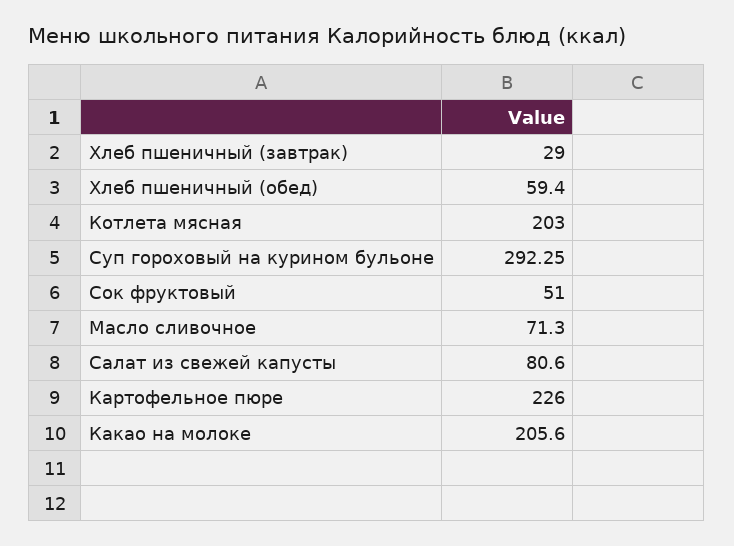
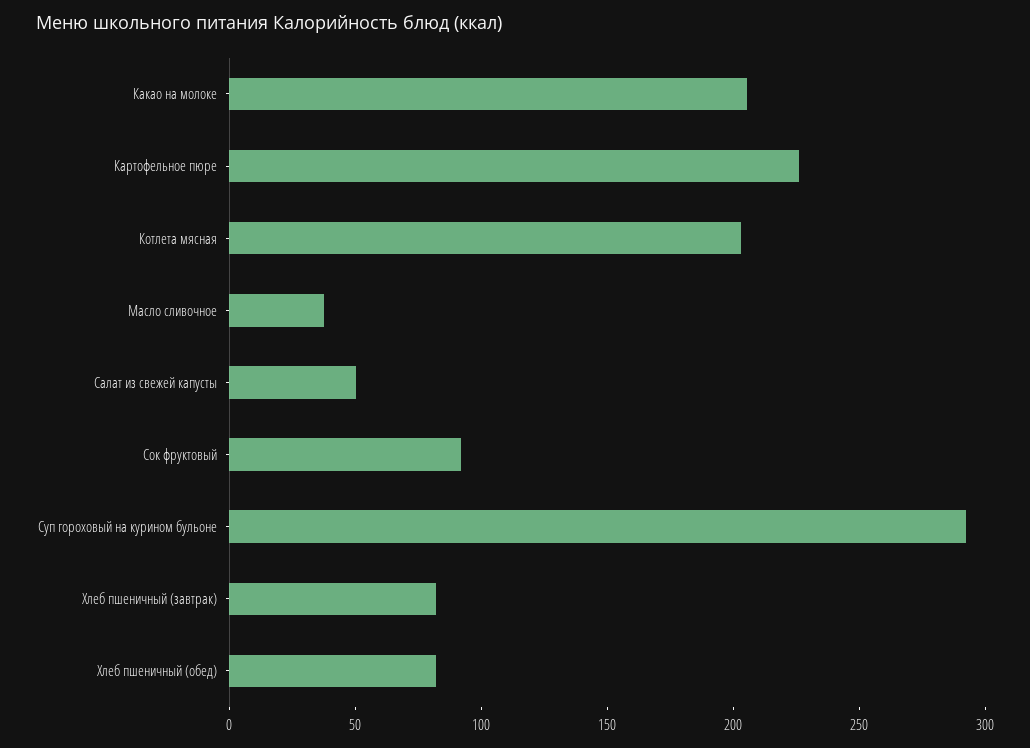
  {
-   "Хлеб пшеничный (завтрак)": 29,
+   "Хлеб пшеничный (завтрак)": 80,
-   "Хлеб пшеничный (обед)": 59.4,
+   "Хлеб пшеничный (обед)": 80,
    "Котлета мясная": 203,
    "Суп гороховый на курином бульоне": 292.25,
-   "Сок фруктовый": 51,
+   "Сок фруктовый": 90,
-   "Масло сливочное": 71.3,
+   "Масло сливочное": 40,
-   "Салат из свежей капусты": 80.6,
+   "Салат из свежей капусты": 50,
    "Картофельное пюре": 226,
    "Какао на молоке": 205.6
  }

